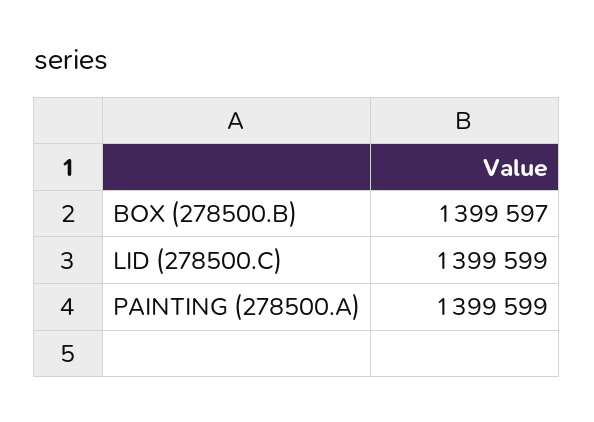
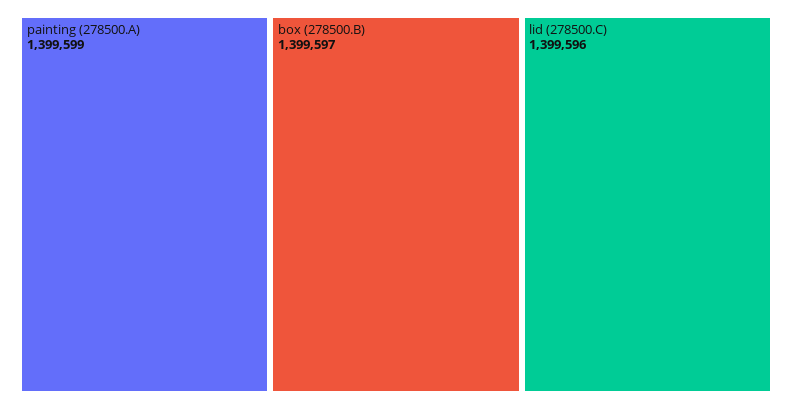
  {
    "BOX (278500.B)": 1399597,
-   "LID (278500.C)": 1399599,
+   "LID (278500.C)": 1399596,
    "PAINTING (278500.A)": 1399599
  }

